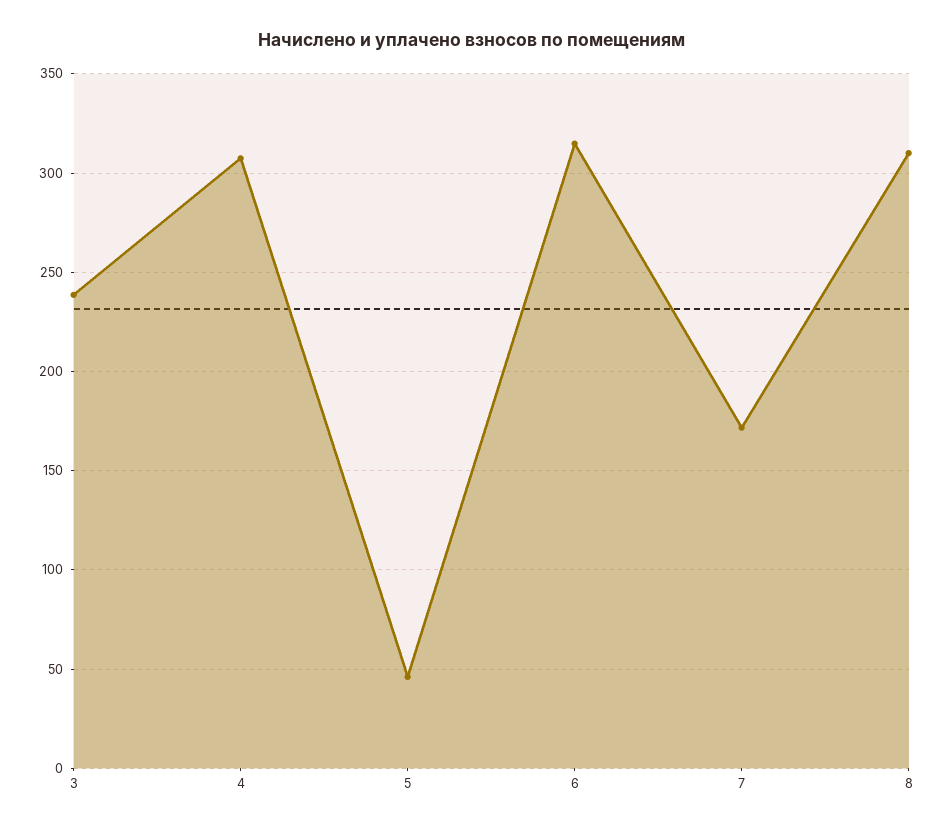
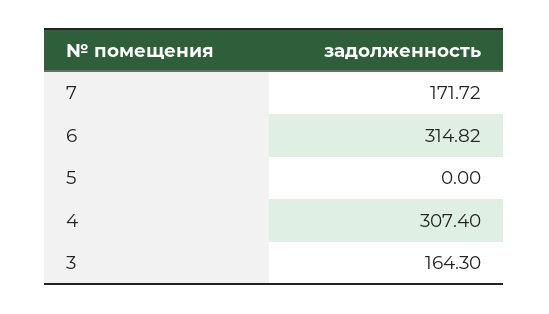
  {
-   "3": 240,
+   "3": 164.3,
    "4": 307.4,
-   "5": 45,
+   "5": 0,
    "6": 314.82,
-   "7": 171.72,
+   "7": 171.72
-   "8": 310
  }

